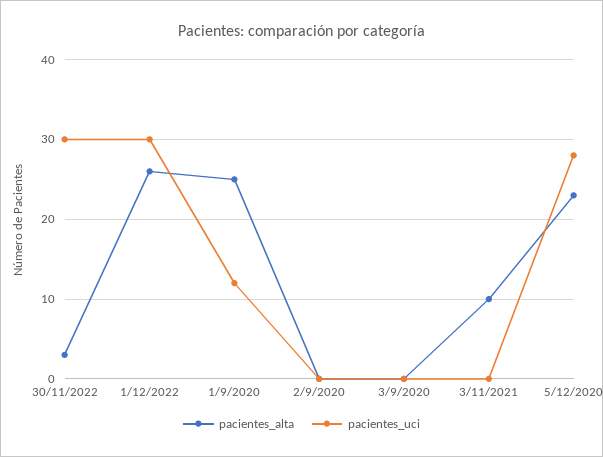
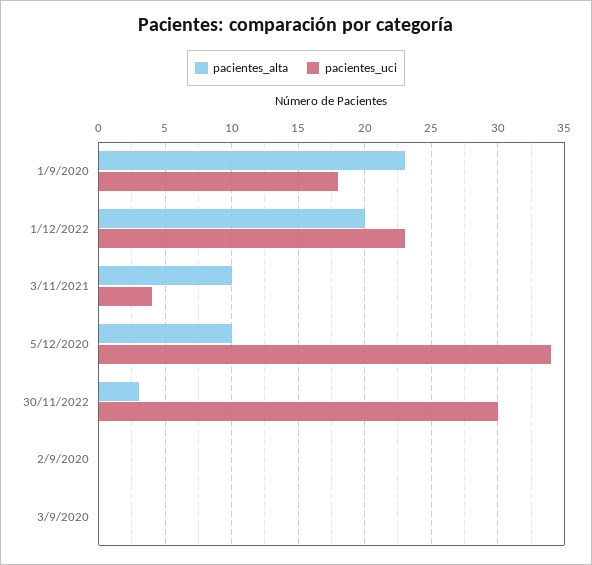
  {
    "pacientes_alta": {
      "30/11/2022": 3,
-     "1/12/2022": 26,
+     "1/12/2022": 20,
-     "1/9/2020": 25,
+     "1/9/2020": 23,
      "2/9/2020": 0,
      "3/9/2020": 0,
      "3/11/2021": 10,
-     "5/12/2020": 23
+     "5/12/2020": 10
    },
    "pacientes_uci": {
      "30/11/2022": 30,
-     "1/12/2022": 30,
+     "1/12/2022": 23,
-     "1/9/2020": 12,
+     "1/9/2020": 18,
      "2/9/2020": 0,
      "3/9/2020": 0,
-     "3/11/2021": 0,
+     "3/11/2021": 4,
-     "5/12/2020": 28
+     "5/12/2020": 34
    }
  }

